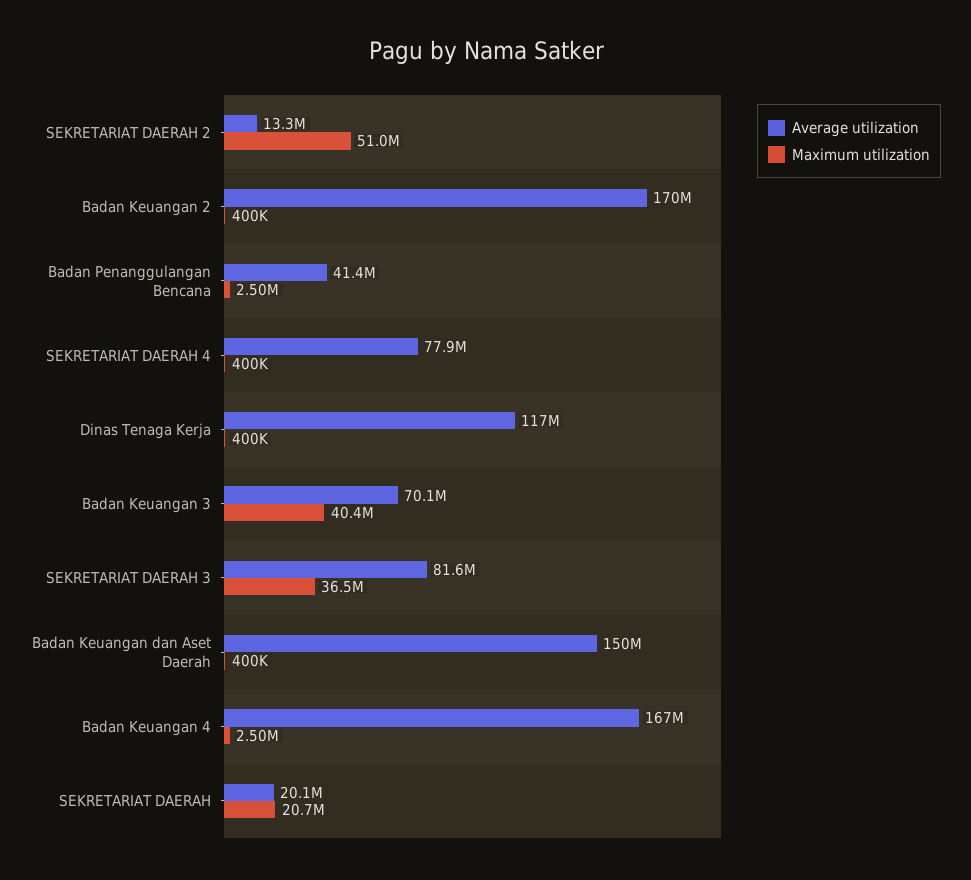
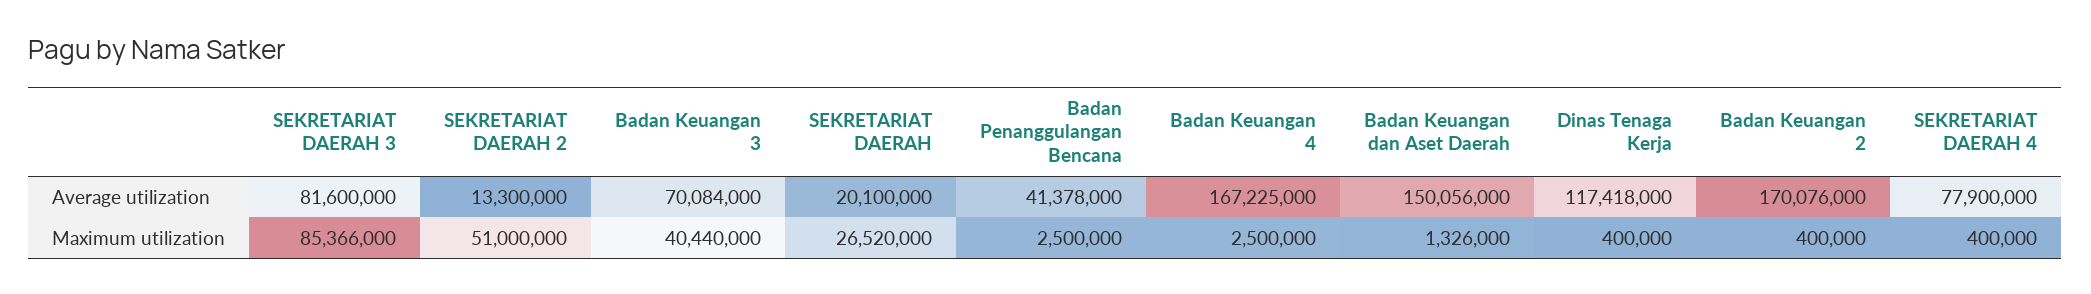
  {
    "Average utilization": {
      "SEKRETARIAT DAERAH 2": 13300000,
      "Badan Keuangan 2": 170076000,
      "Badan Penanggulangan Bencana": 41378000,
      "SEKRETARIAT DAERAH 4": 77900000,
      "Dinas Tenaga Kerja": 117418000,
      "Badan Keuangan 3": 70084000,
      "SEKRETARIAT DAERAH 3": 81600000,
      "Badan Keuangan dan Aset Daerah": 150056000,
      "Badan Keuangan 4": 167225000,
      "SEKRETARIAT DAERAH": 20100000
    },
    "Maximum utilization": {
      "SEKRETARIAT DAERAH 2": 51000000,
      "Badan Keuangan 2": 400000,
      "Badan Penanggulangan Bencana": 2500000,
      "SEKRETARIAT DAERAH 4": 400000,
      "Dinas Tenaga Kerja": 400000,
      "Badan Keuangan 3": 40440000,
-     "SEKRETARIAT DAERAH 3": 36500000,
+     "SEKRETARIAT DAERAH 3": 85366000,
-     "Badan Keuangan dan Aset Daerah": 400000,
+     "Badan Keuangan dan Aset Daerah": 1326000,
      "Badan Keuangan 4": 2500000,
-     "SEKRETARIAT DAERAH": 20700000
+     "SEKRETARIAT DAERAH": 26520000
    }
  }

